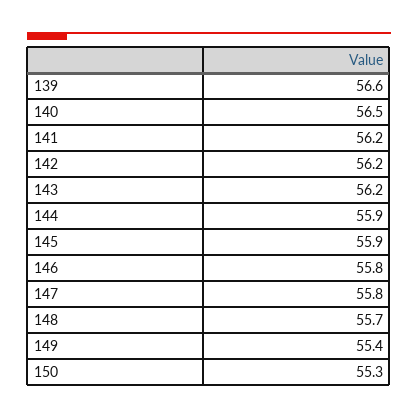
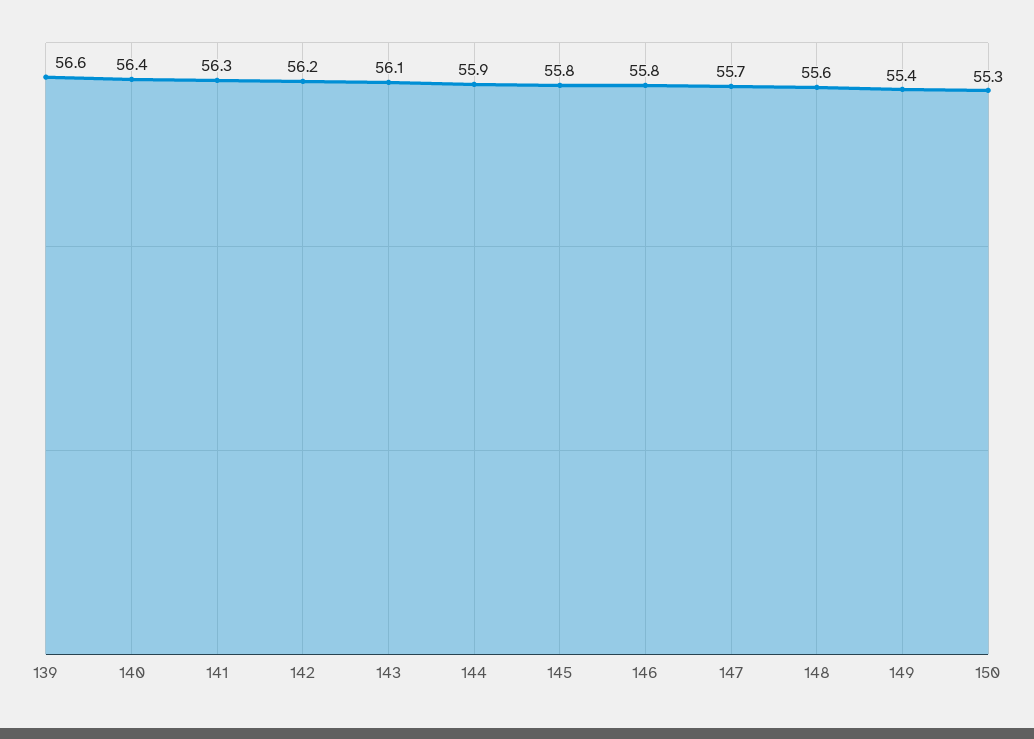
  {
    "139": 56.6,
-   "140": 56.5,
+   "140": 56.4,
-   "141": 56.2,
+   "141": 56.3,
    "142": 56.2,
-   "143": 56.2,
+   "143": 56.1,
    "144": 55.9,
-   "145": 55.9,
+   "145": 55.8,
    "146": 55.8,
-   "147": 55.8,
+   "147": 55.7,
-   "148": 55.7,
+   "148": 55.6,
    "149": 55.4,
    "150": 55.3
  }

